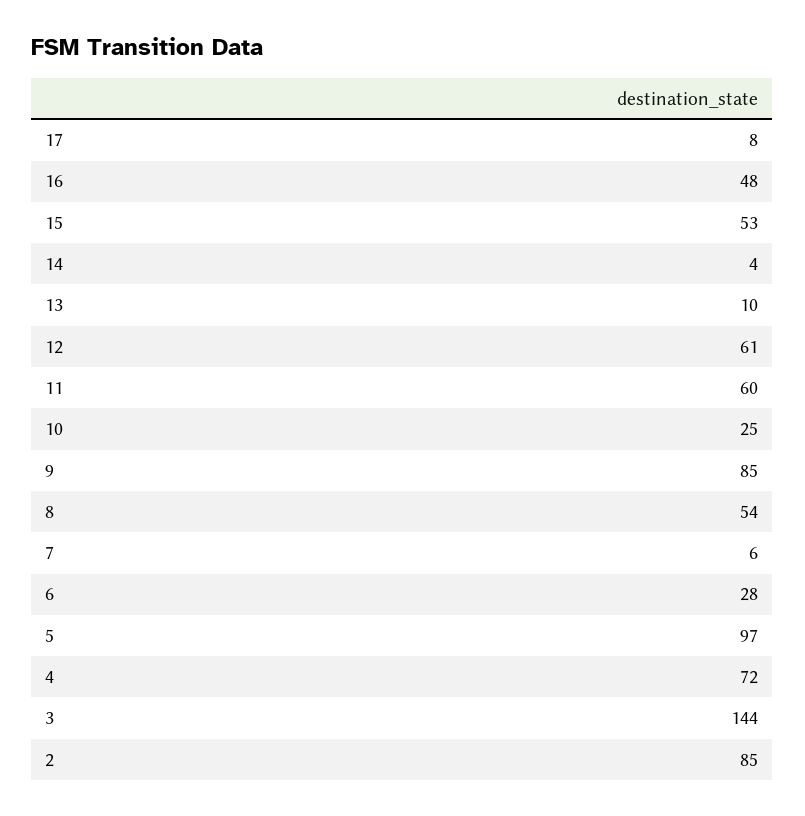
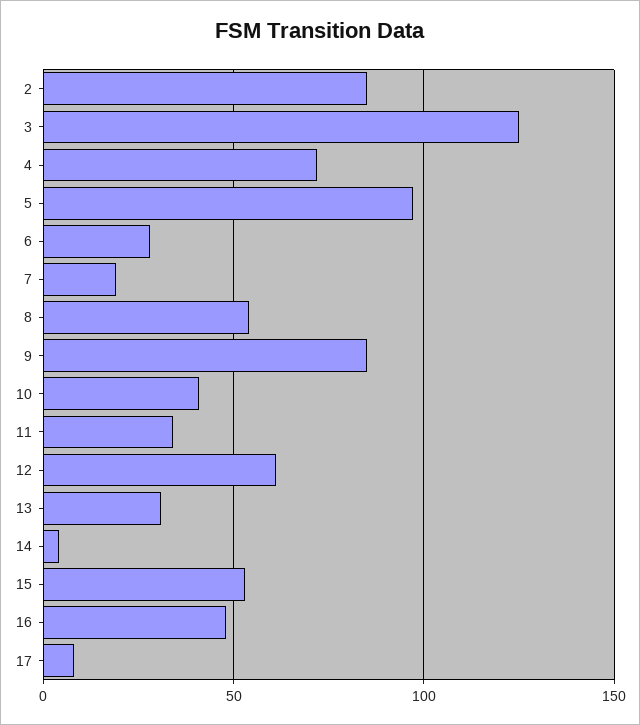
  {
    "17": 8,
    "16": 48,
    "15": 53,
    "14": 4,
-   "13": 10,
+   "13": 30,
    "12": 61,
-   "11": 60,
+   "11": 35,
-   "10": 25,
+   "10": 40,
    "9": 85,
    "8": 54,
-   "7": 6,
+   "7": 20,
    "6": 28,
    "5": 97,
    "4": 72,
-   "3": 144,
+   "3": 125,
    "2": 85
  }

